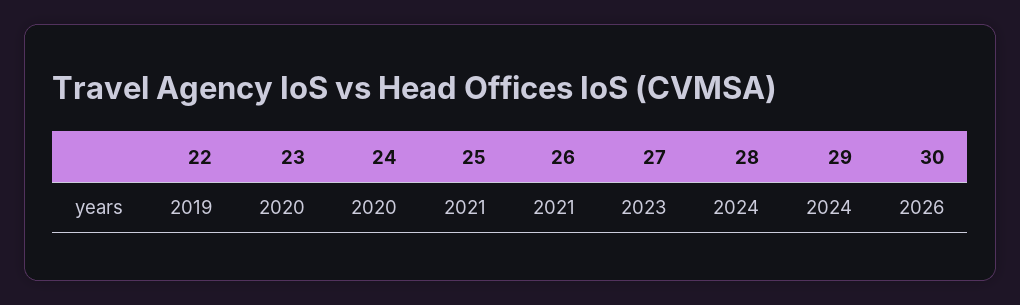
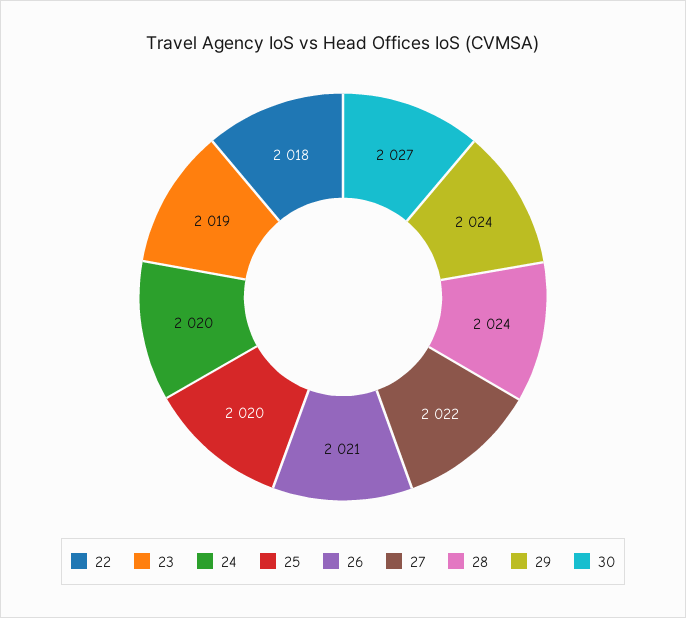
  {
-   "22": 2019,
+   "22": 2018,
-   "23": 2020,
+   "23": 2019,
    "24": 2020,
-   "25": 2021,
+   "25": 2020,
    "26": 2021,
-   "27": 2023,
+   "27": 2022,
    "28": 2024,
    "29": 2024,
-   "30": 2026
+   "30": 2027
  }

